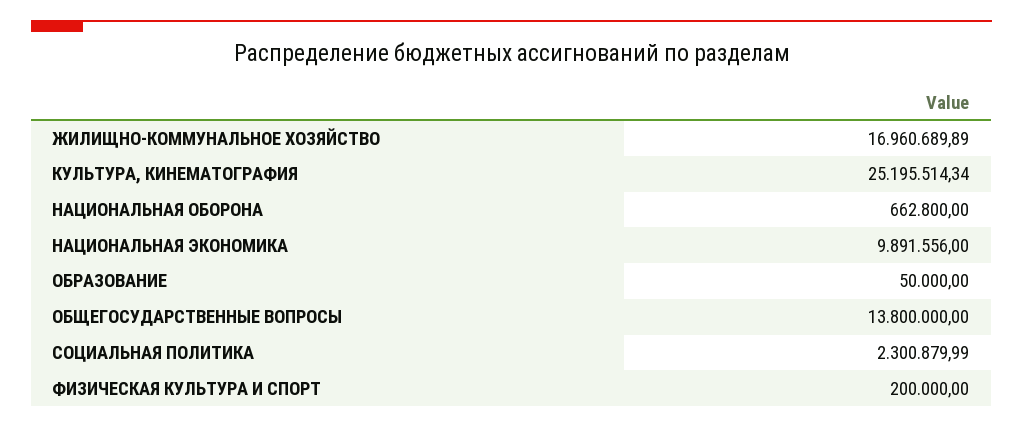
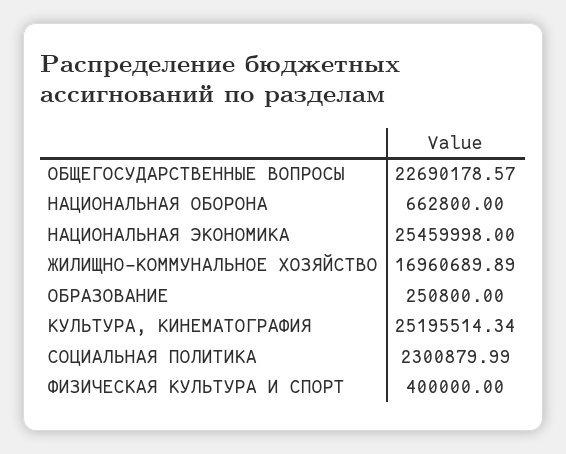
  {
    "ЖИЛИЩНО-КОММУНАЛЬНОЕ ХОЗЯЙСТВО": 16960689.89,
    "КУЛЬТУРА, КИНЕМАТОГРАФИЯ": 25195514.34,
    "НАЦИОНАЛЬНАЯ ОБОРОНА": 662800,
-   "НАЦИОНАЛЬНАЯ ЭКОНОМИКА": 9891556,
+   "НАЦИОНАЛЬНАЯ ЭКОНОМИКА": 25459998,
-   "ОБРАЗОВАНИЕ": 50000,
+   "ОБРАЗОВАНИЕ": 250800,
-   "ОБЩЕГОСУДАРСТВЕННЫЕ ВОПРОСЫ": 13800000,
+   "ОБЩЕГОСУДАРСТВЕННЫЕ ВОПРОСЫ": 22690178.57,
    "СОЦИАЛЬНАЯ ПОЛИТИКА": 2300879.99,
-   "ФИЗИЧЕСКАЯ КУЛЬТУРА И СПОРТ": 200000
+   "ФИЗИЧЕСКАЯ КУЛЬТУРА И СПОРТ": 400000
  }

